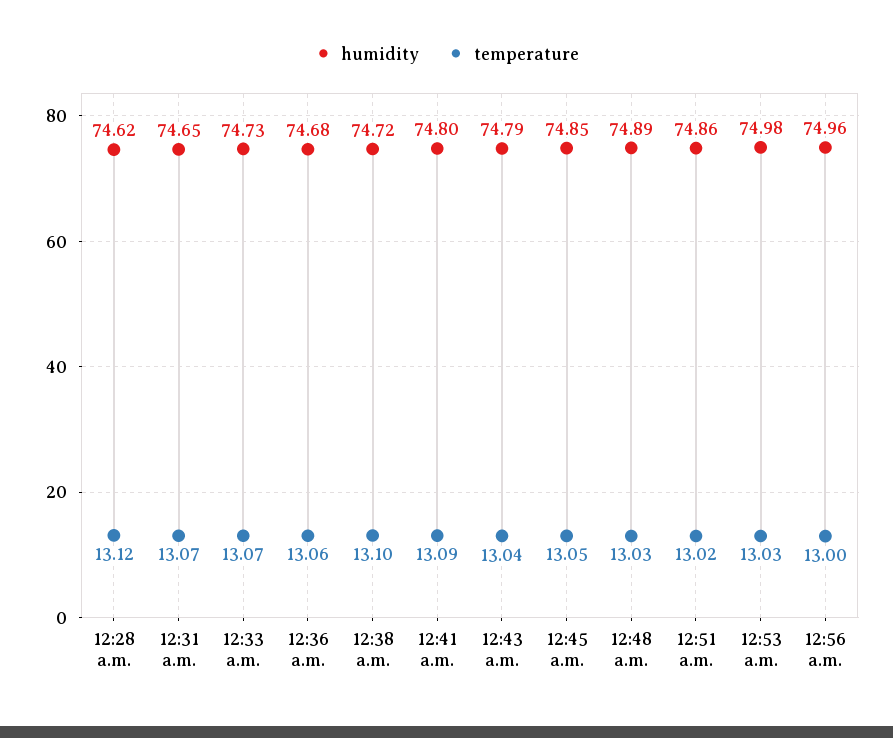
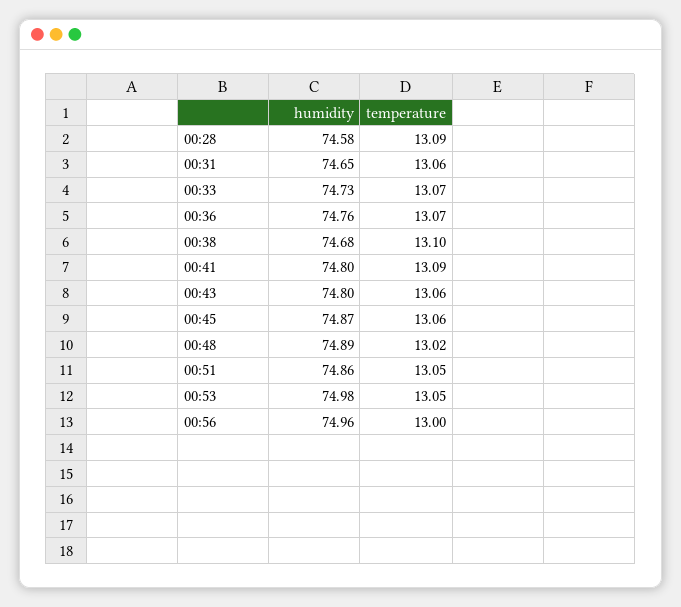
  {
    "humidity": {
-     "12:28 a.m.": 74.62,
+     "12:28 a.m.": 74.58,
      "12:31 a.m.": 74.65,
      "12:33 a.m.": 74.73,
-     "12:36 a.m.": 74.68,
+     "12:36 a.m.": 74.76,
-     "12:38 a.m.": 74.72,
+     "12:38 a.m.": 74.68,
      "12:41 a.m.": 74.8,
-     "12:43 a.m.": 74.79,
+     "12:43 a.m.": 74.8,
-     "12:45 a.m.": 74.85,
+     "12:45 a.m.": 74.87,
      "12:48 a.m.": 74.89,
      "12:51 a.m.": 74.86,
      "12:53 a.m.": 74.98,
      "12:56 a.m.": 74.96
    },
    "temperature": {
-     "12:28 a.m.": 13.12,
+     "12:28 a.m.": 13.09,
-     "12:31 a.m.": 13.07,
+     "12:31 a.m.": 13.06,
      "12:33 a.m.": 13.07,
-     "12:36 a.m.": 13.06,
+     "12:36 a.m.": 13.07,
      "12:38 a.m.": 13.1,
      "12:41 a.m.": 13.09,
-     "12:43 a.m.": 13.04,
+     "12:43 a.m.": 13.06,
-     "12:45 a.m.": 13.05,
+     "12:45 a.m.": 13.06,
-     "12:48 a.m.": 13.03,
+     "12:48 a.m.": 13.02,
-     "12:51 a.m.": 13.02,
+     "12:51 a.m.": 13.05,
-     "12:53 a.m.": 13.03,
+     "12:53 a.m.": 13.05,
      "12:56 a.m.": 13
    }
  }

